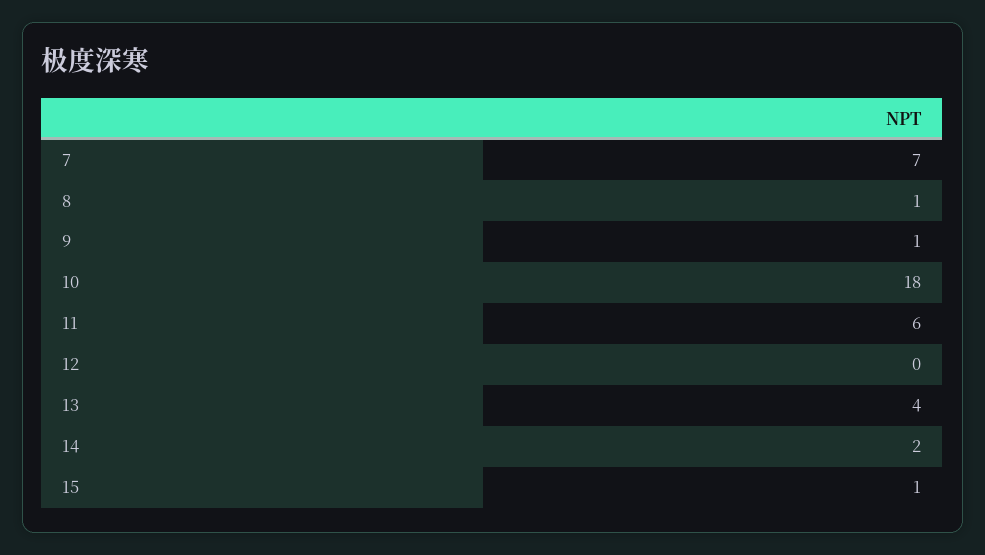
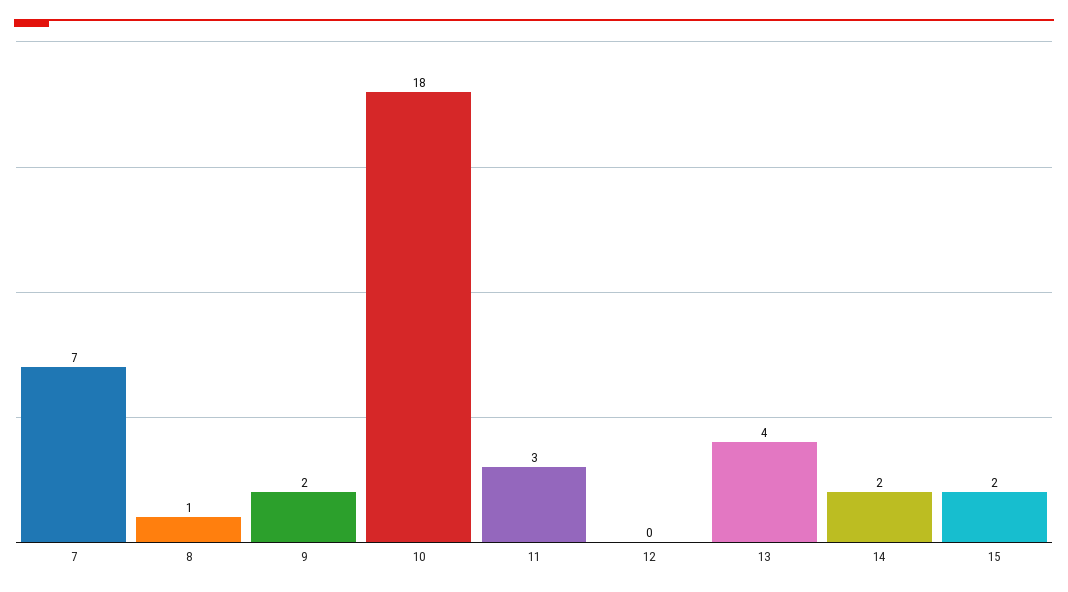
  {
    "7": 7,
    "8": 1,
-   "9": 1,
+   "9": 2,
    "10": 18,
-   "11": 6,
+   "11": 3,
    "12": 0,
    "13": 4,
    "14": 2,
-   "15": 1
+   "15": 2
  }

